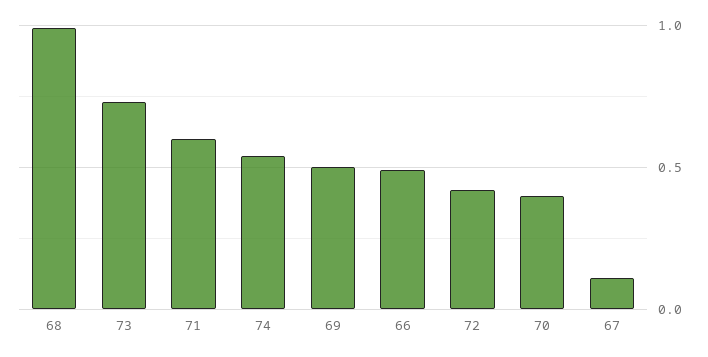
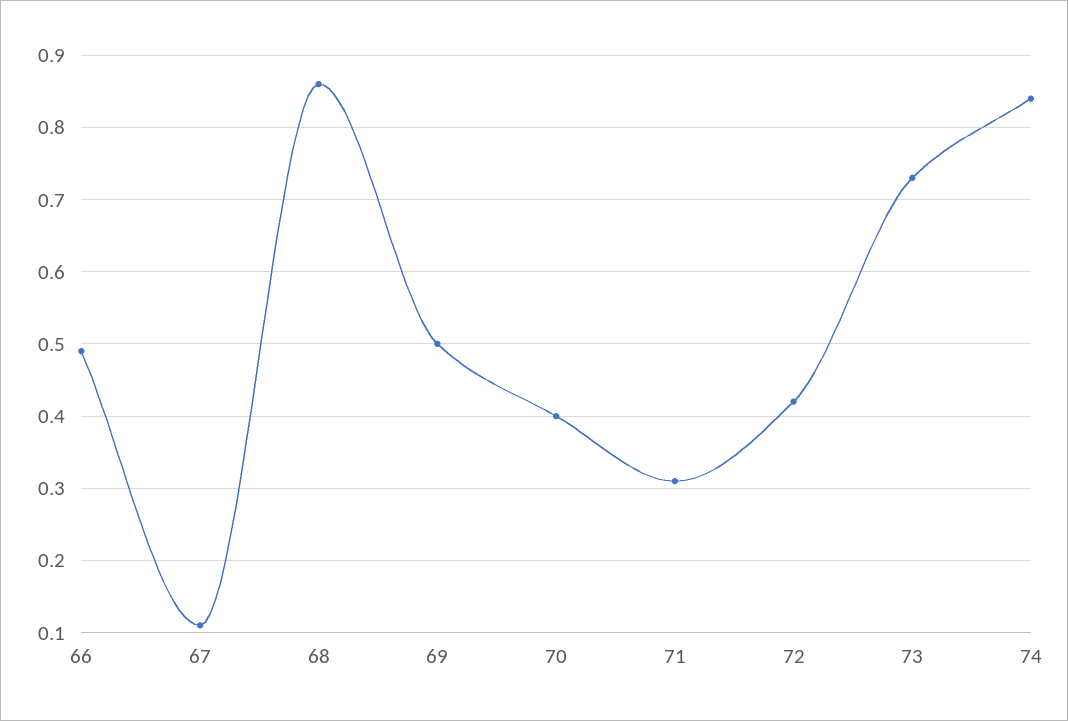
  {
-   "68": 1,
+   "68": 0.86,
    "73": 0.73,
-   "71": 0.6,
+   "71": 0.31,
-   "74": 0.55,
+   "74": 0.84,
    "69": 0.5,
    "66": 0.49,
    "72": 0.42,
    "70": 0.4,
    "67": 0.11
  }

